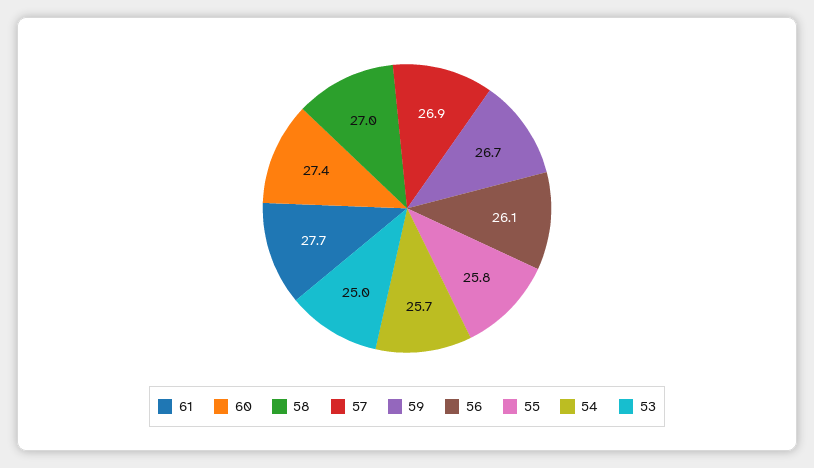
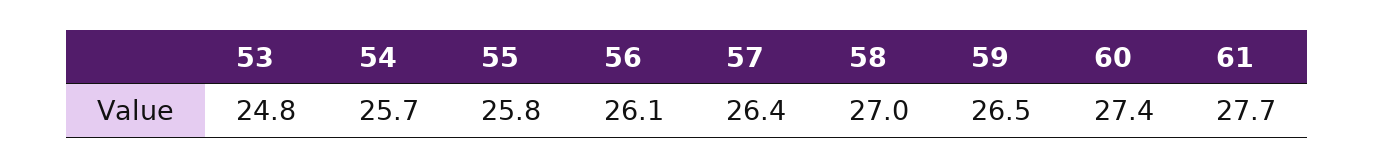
  {
    "61": 27.7,
    "60": 27.4,
    "58": 27,
-   "57": 26.9,
+   "57": 26.4,
-   "59": 26.7,
+   "59": 26.5,
    "56": 26.1,
    "55": 25.8,
    "54": 25.7,
-   "53": 25
+   "53": 24.8
  }

